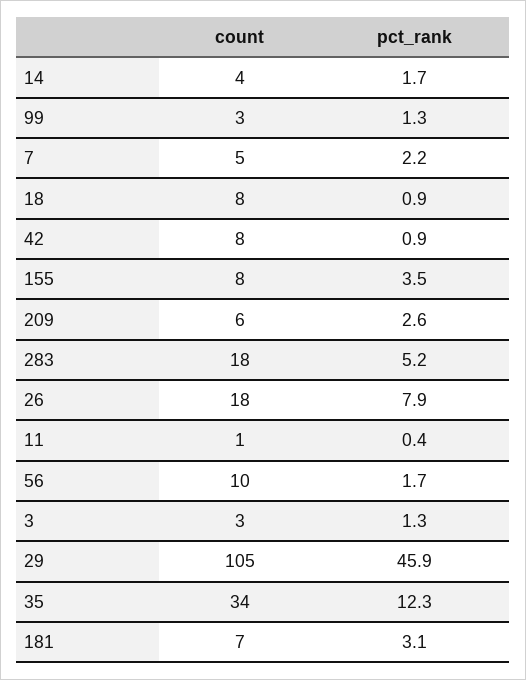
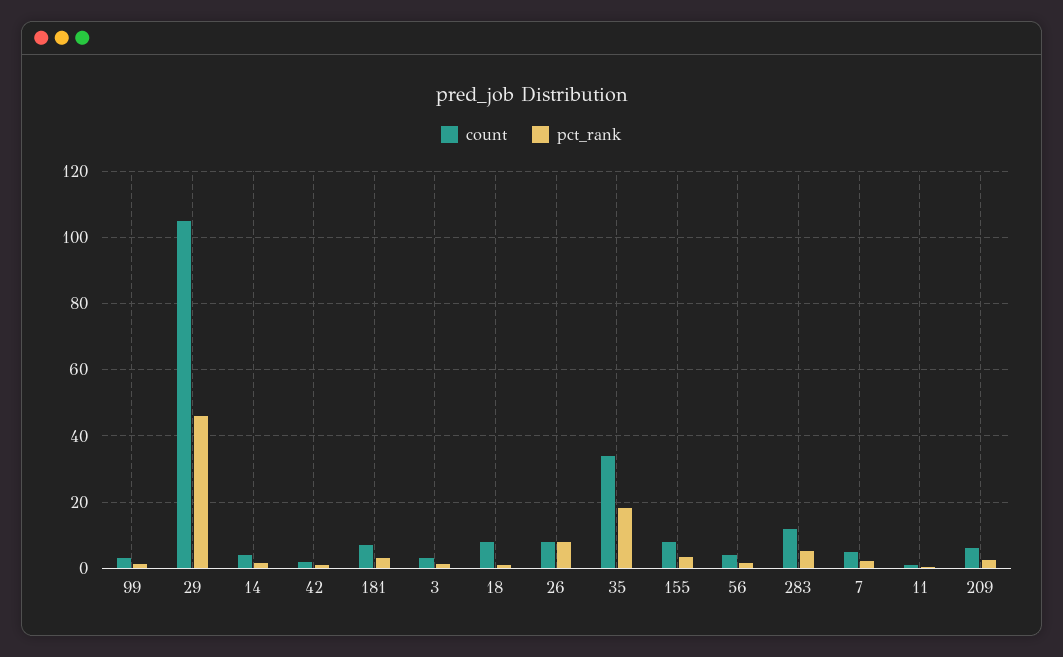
  {
    "count": {
      "14": 4,
      "99": 3,
      "7": 5,
      "18": 8,
-     "42": 8,
+     "42": 2,
      "155": 8,
      "209": 6,
-     "283": 18,
+     "283": 12,
-     "26": 18,
+     "26": 8,
      "11": 1,
-     "56": 10,
+     "56": 4,
      "3": 3,
      "29": 105,
      "35": 34,
      "181": 7
    },
    "pct_rank": {
      "14": 1.7,
      "99": 1.3,
      "7": 2.2,
      "18": 0.9,
      "42": 0.9,
      "155": 3.5,
      "209": 2.6,
      "283": 5.2,
      "26": 7.9,
      "11": 0.4,
      "56": 1.7,
      "3": 1.3,
      "29": 45.9,
-     "35": 12.3,
+     "35": 18,
      "181": 3.1
    }
  }

